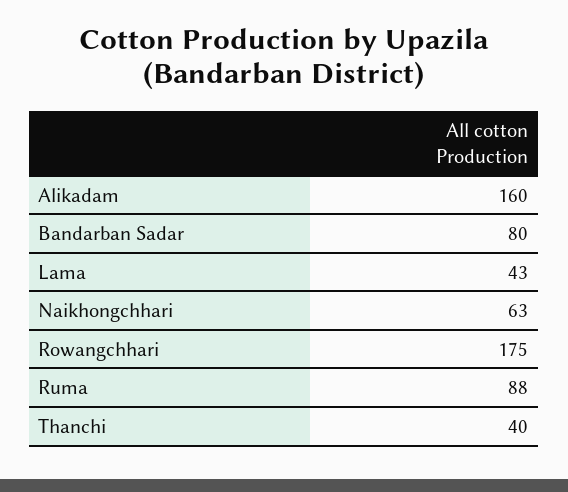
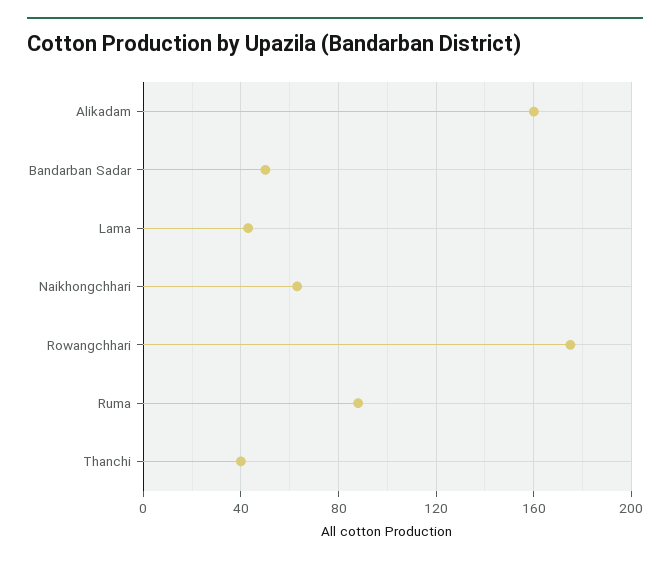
  {
    "Alikadam": 160,
-   "Bandarban Sadar": 80,
+   "Bandarban Sadar": 50,
    "Lama": 43,
    "Naikhongchhari": 63,
    "Rowangchhari": 175,
    "Ruma": 88,
    "Thanchi": 40
  }

